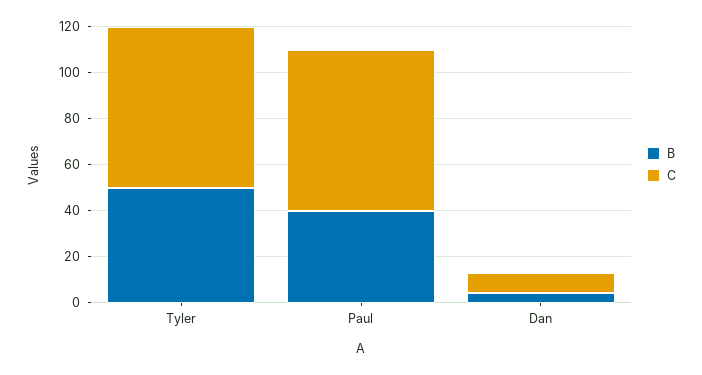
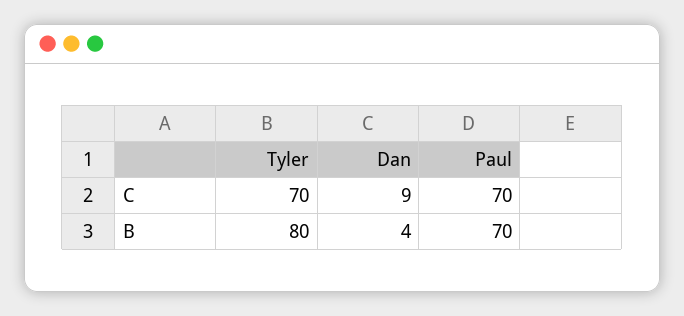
  {
    "B": {
-     "Tyler": 50,
+     "Tyler": 80,
-     "Paul": 40,
+     "Paul": 70,
      "Dan": 4
    },
    "C": {
      "Tyler": 70,
      "Paul": 70,
      "Dan": 9
    }
  }

